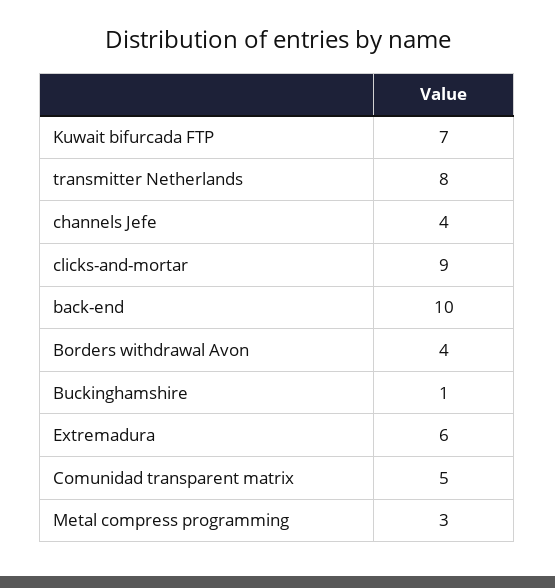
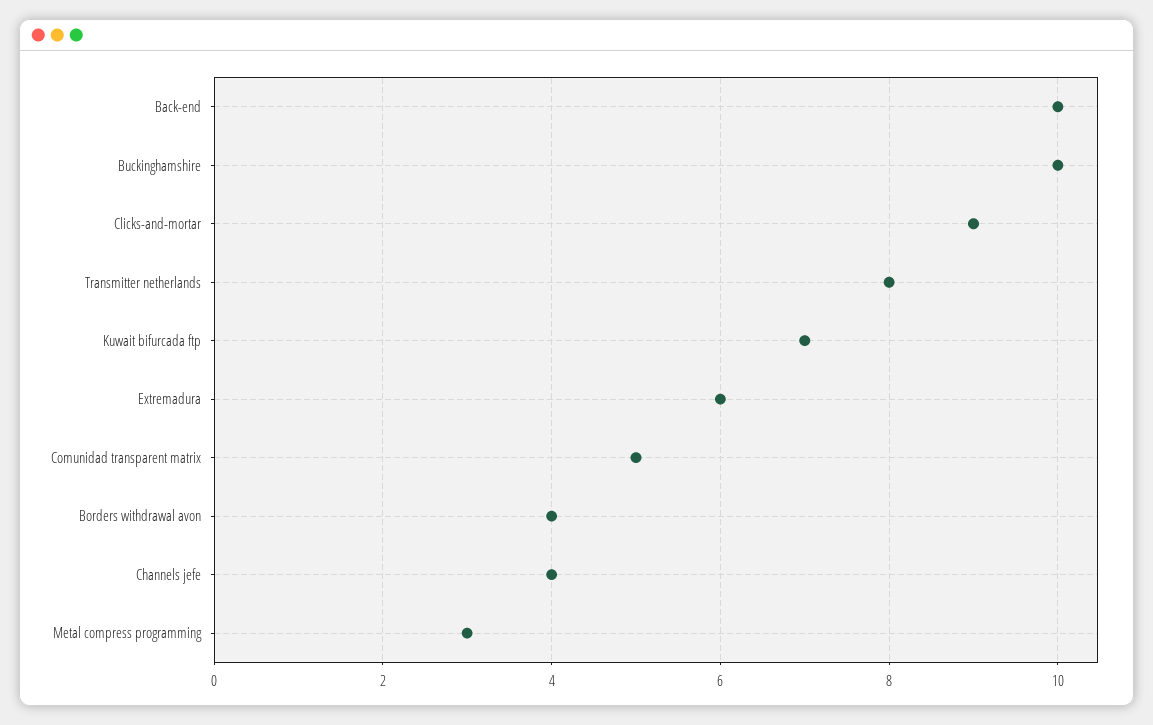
  {
    "Kuwait bifurcada FTP": 7,
    "transmitter Netherlands": 8,
    "channels Jefe": 4,
    "clicks-and-mortar": 9,
    "back-end": 10,
    "Borders withdrawal Avon": 4,
-   "Buckinghamshire": 1,
+   "Buckinghamshire": 10,
    "Extremadura": 6,
    "Comunidad transparent matrix": 5,
    "Metal compress programming": 3
  }

